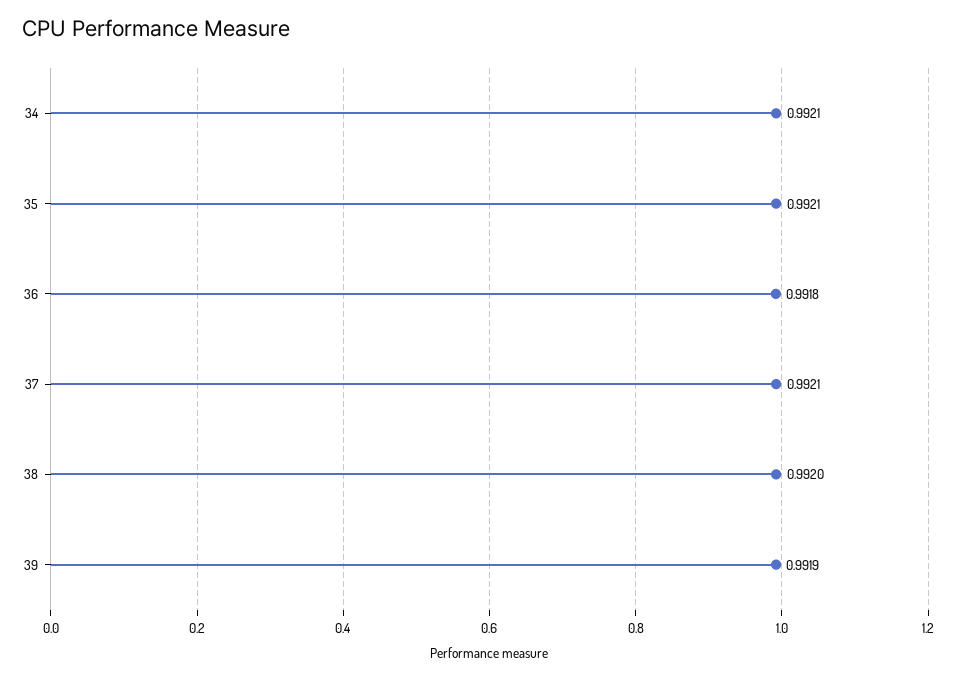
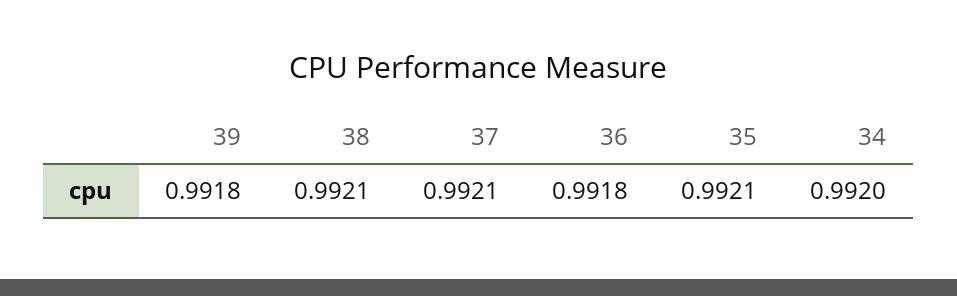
  {
-   "34": 0.9921,
+   "34": 0.992,
    "35": 0.9921,
    "36": 0.9918,
    "37": 0.9921,
-   "38": 0.992,
+   "38": 0.9921,
-   "39": 0.9919
+   "39": 0.9918
  }

